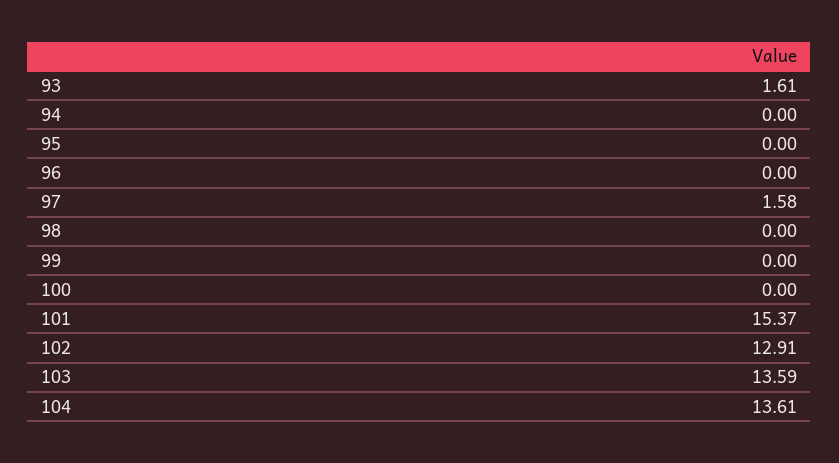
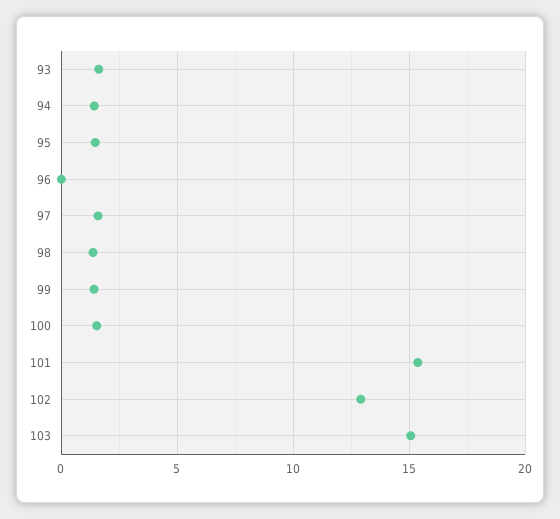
  {
    "93": 1.61,
-   "94": 0,
+   "94": 1.5,
-   "95": 0,
+   "95": 1.5,
    "96": 0,
    "97": 1.58,
-   "98": 0,
+   "98": 1.5,
-   "99": 0,
+   "99": 1.5,
-   "100": 0,
+   "100": 1.5,
    "101": 15.37,
    "102": 12.91,
-   "103": 13.59,
+   "103": 15
-   "104": 13.61
  }

